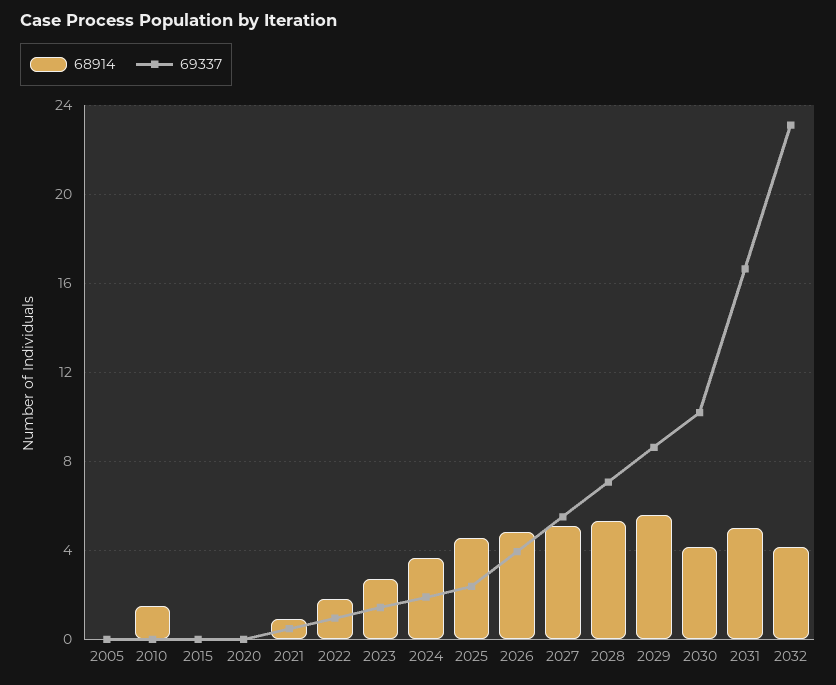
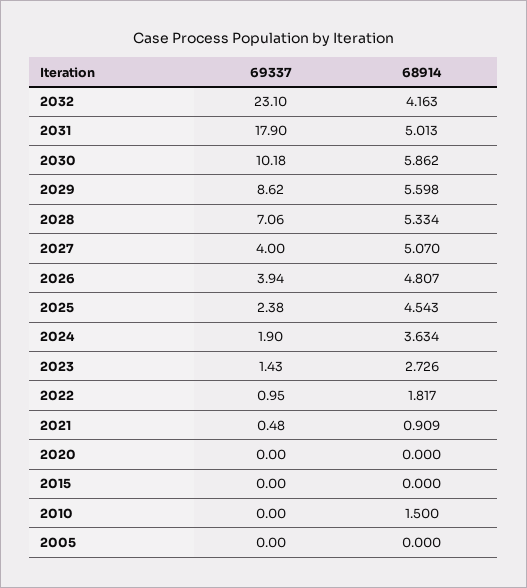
  {
    "68914": {
      "2005": 0,
      "2010": 1.5,
      "2015": 0,
      "2020": 0,
      "2021": 0.909,
      "2022": 1.817,
      "2023": 2.726,
      "2024": 3.634,
      "2025": 4.543,
      "2026": 4.807,
      "2027": 5.07,
      "2028": 5.334,
      "2029": 5.598,
-     "2030": 4,
+     "2030": 5.862,
      "2031": 5.013,
      "2032": 4.163
    },
    "69337": {
      "2005": 0,
      "2010": 0,
      "2015": 0,
      "2020": 0,
      "2021": 0.48,
      "2022": 0.95,
      "2023": 1.43,
      "2024": 1.9,
      "2025": 2.38,
      "2026": 3.94,
-     "2027": 5.5,
+     "2027": 4,
      "2028": 7.06,
      "2029": 8.62,
      "2030": 10.18,
-     "2031": 16.5,
+     "2031": 17.9,
      "2032": 23.1
    }
  }

